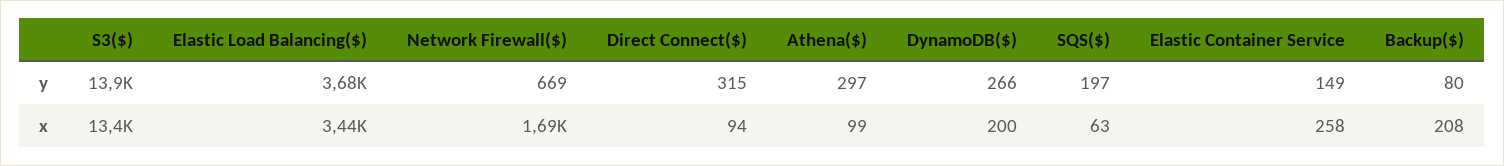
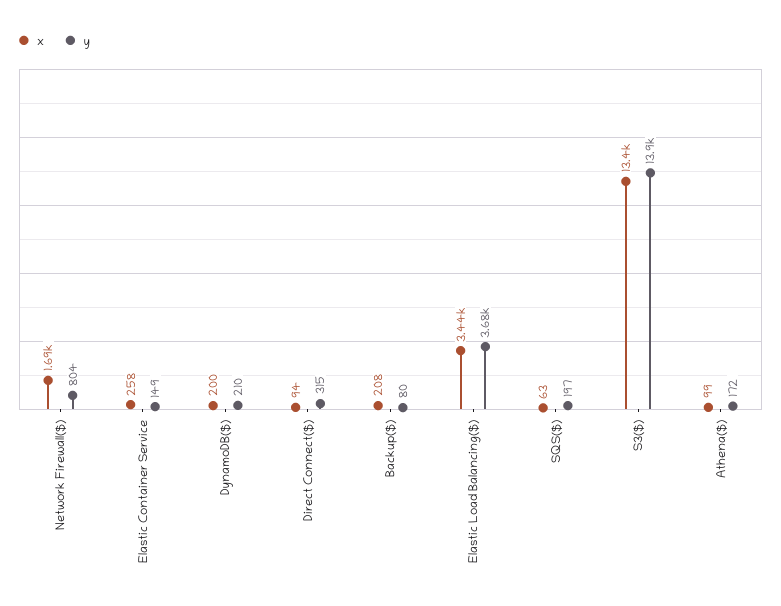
  {
    "y": {
      "S3($)": 13900,
      "Elastic Load Balancing($)": 3680,
-     "Network Firewall($)": 669,
+     "Network Firewall($)": 804,
      "Direct Connect($)": 315,
-     "Athena($)": 297,
+     "Athena($)": 172,
-     "DynamoDB($)": 266,
+     "DynamoDB($)": 210,
      "SQS($)": 197,
      "Elastic Container Service": 149,
      "Backup($)": 80
    },
    "x": {
      "S3($)": 13400,
      "Elastic Load Balancing($)": 3440,
      "Network Firewall($)": 1690,
      "Direct Connect($)": 94,
      "Athena($)": 99,
      "DynamoDB($)": 200,
      "SQS($)": 63,
      "Elastic Container Service": 258,
      "Backup($)": 208
    }
  }

